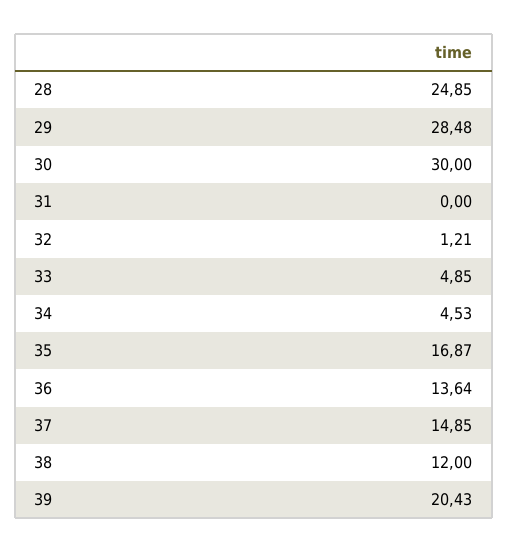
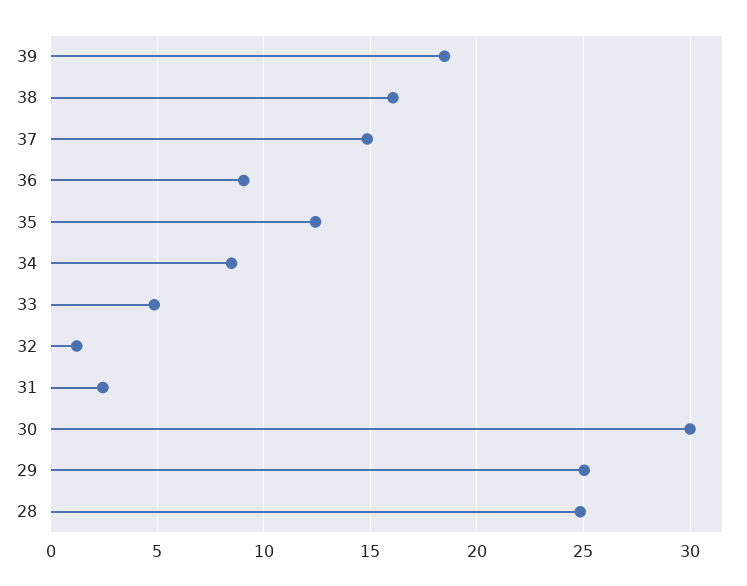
  {
    "28": 24.85,
-   "29": 28.48,
+   "29": 25,
    "30": 30,
-   "31": 0,
+   "31": 2.5,
    "32": 1.21,
    "33": 4.85,
-   "34": 4.53,
+   "34": 8.5,
-   "35": 16.87,
+   "35": 12.5,
-   "36": 13.64,
+   "36": 9,
    "37": 14.85,
-   "38": 12,
+   "38": 16,
-   "39": 20.43
+   "39": 18.5
  }

